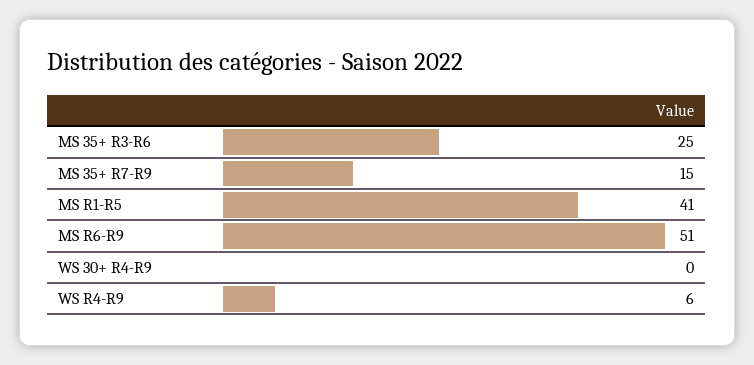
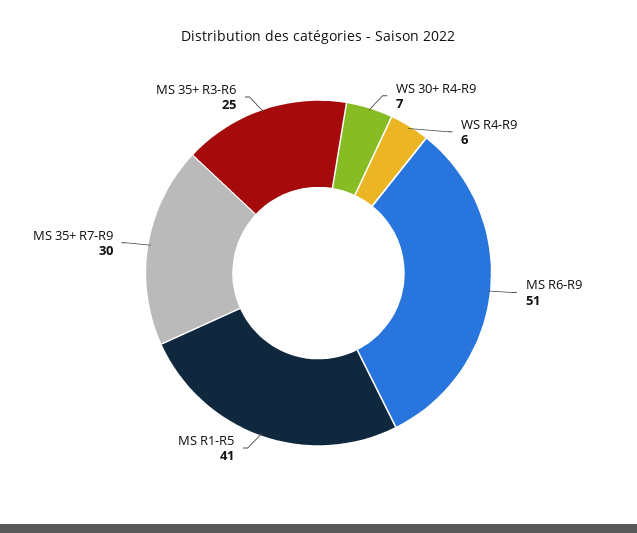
  {
    "MS 35+ R3-R6": 25,
-   "MS 35+ R7-R9": 15,
+   "MS 35+ R7-R9": 30,
    "MS R1-R5": 41,
    "MS R6-R9": 51,
-   "WS 30+ R4-R9": 0,
+   "WS 30+ R4-R9": 7,
    "WS R4-R9": 6
  }

